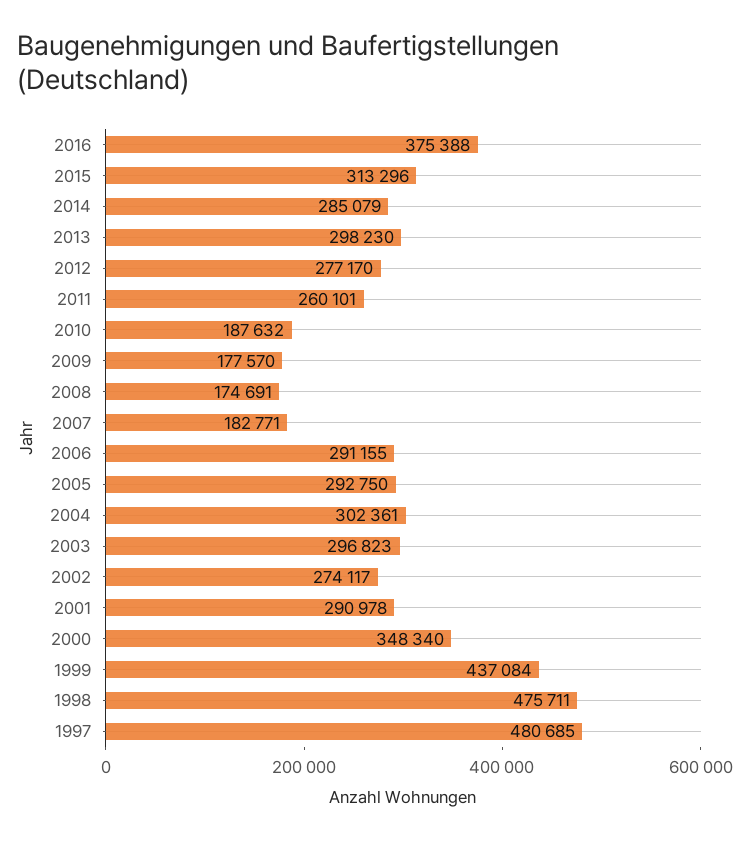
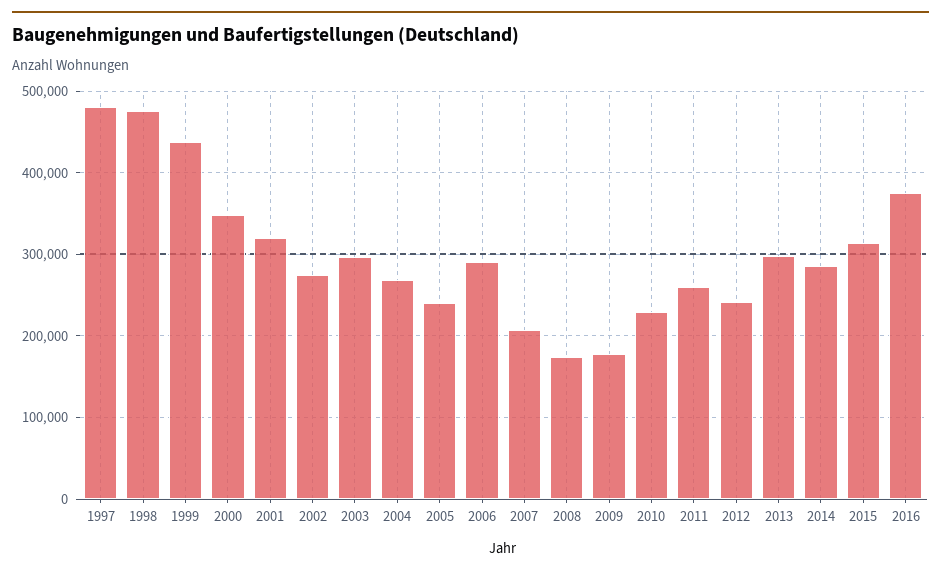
  {
    "2016": 375388,
    "2015": 313296,
    "2014": 285079,
    "2013": 298230,
-   "2012": 277170,
+   "2012": 240000,
    "2011": 260101,
-   "2010": 187632,
+   "2010": 230000,
    "2009": 177570,
    "2008": 174691,
-   "2007": 182771,
+   "2007": 210000,
    "2006": 291155,
-   "2005": 292750,
+   "2005": 240000,
-   "2004": 302361,
+   "2004": 270000,
    "2003": 296823,
    "2002": 274117,
-   "2001": 290978,
+   "2001": 320000,
    "2000": 348340,
    "1999": 437084,
    "1998": 475711,
    "1997": 480685
  }

